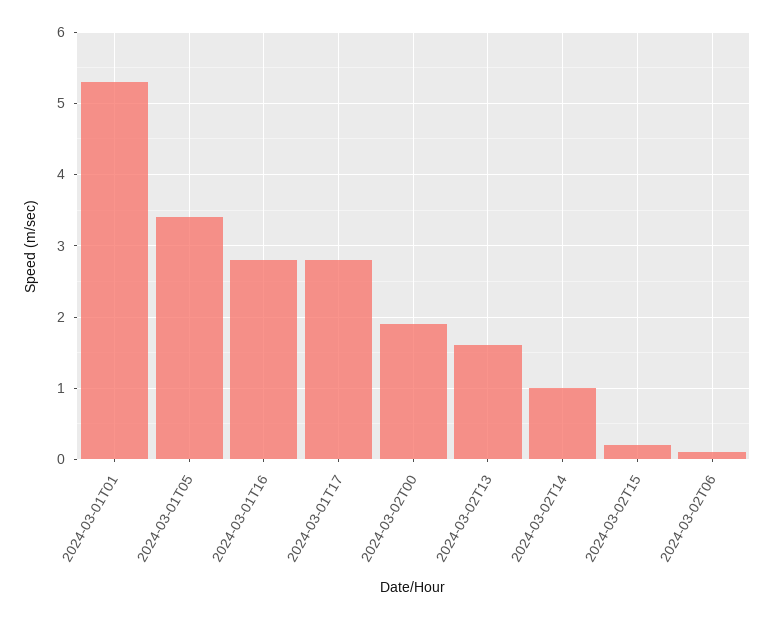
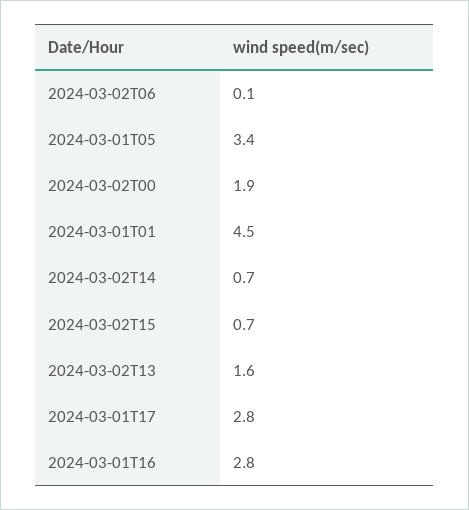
  {
-   "2024-03-01T01": 5.3,
+   "2024-03-01T01": 4.5,
    "2024-03-01T05": 3.4,
    "2024-03-01T16": 2.8,
    "2024-03-01T17": 2.8,
    "2024-03-02T00": 1.9,
    "2024-03-02T13": 1.6,
-   "2024-03-02T14": 1,
+   "2024-03-02T14": 0.7,
-   "2024-03-02T15": 0.2,
+   "2024-03-02T15": 0.7,
    "2024-03-02T06": 0.1
  }

